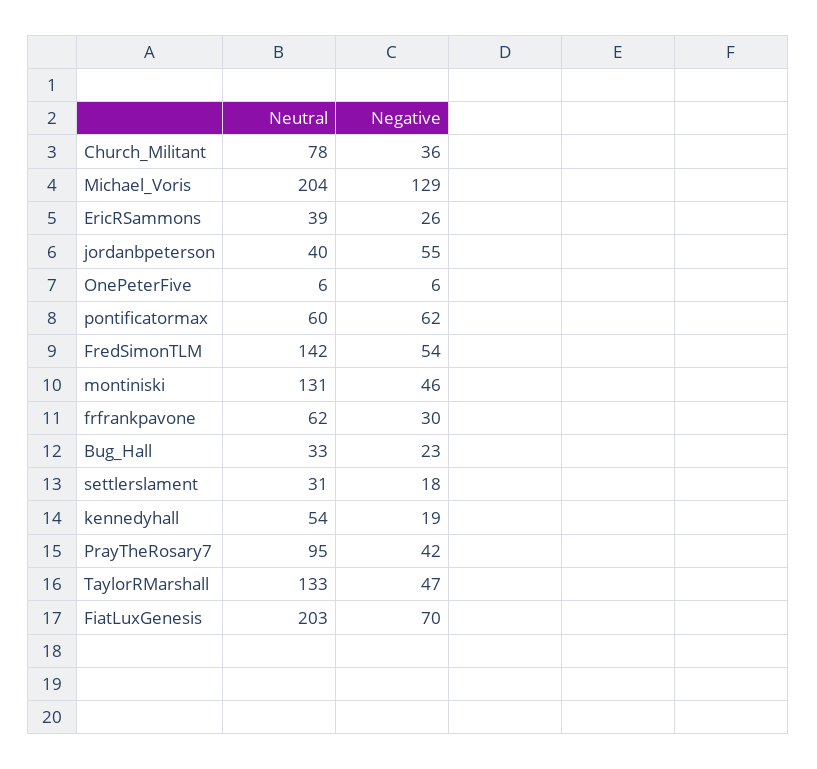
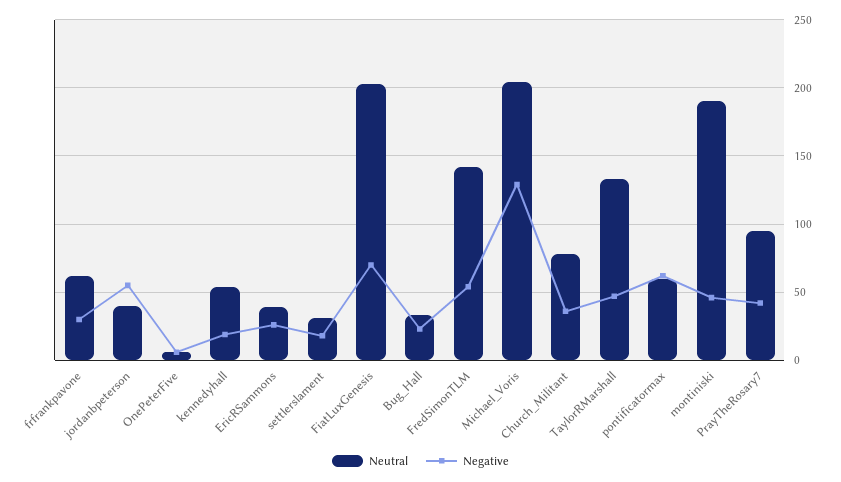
  {
    "Neutral": {
      "Church_Militant": 78,
      "Michael_Voris": 204,
      "EricRSammons": 39,
      "jordanbpeterson": 40,
      "OnePeterFive": 6,
      "pontificatormax": 60,
      "FredSimonTLM": 142,
-     "montiniski": 131,
+     "montiniski": 190,
      "frfrankpavone": 62,
      "Bug_Hall": 33,
      "settlerslament": 31,
      "kennedyhall": 54,
      "PrayTheRosary7": 95,
      "TaylorRMarshall": 133,
      "FiatLuxGenesis": 203
    },
    "Negative": {
      "Church_Militant": 36,
      "Michael_Voris": 129,
      "EricRSammons": 26,
      "jordanbpeterson": 55,
      "OnePeterFive": 6,
      "pontificatormax": 62,
      "FredSimonTLM": 54,
      "montiniski": 46,
      "frfrankpavone": 30,
      "Bug_Hall": 23,
      "settlerslament": 18,
      "kennedyhall": 19,
      "PrayTheRosary7": 42,
      "TaylorRMarshall": 47,
      "FiatLuxGenesis": 70
    }
  }

